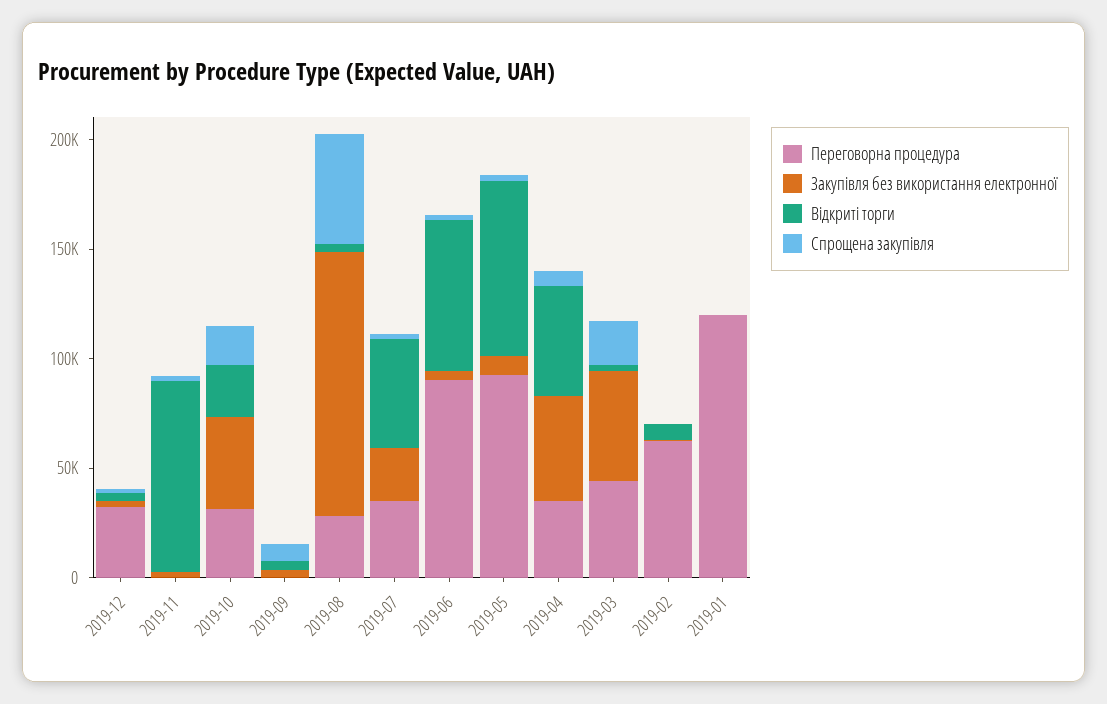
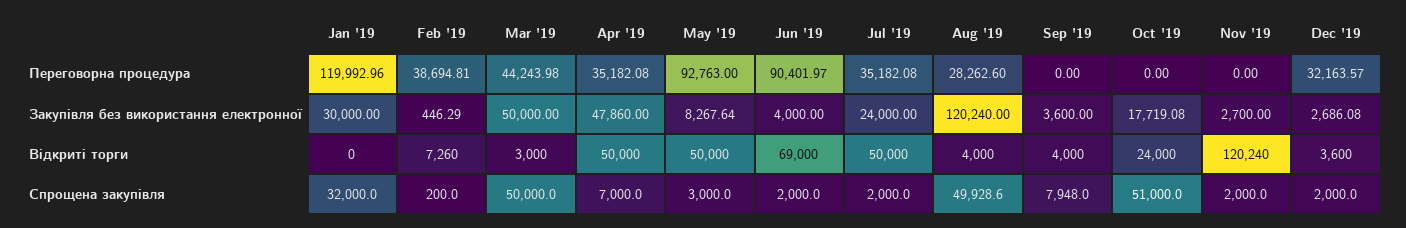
  {
    "Переговорна процедура": {
      "2019-12": 32163.57,
      "2019-11": 0,
-     "2019-10": 30000,
+     "2019-10": 0,
      "2019-09": 0,
      "2019-08": 28262.6,
      "2019-07": 35182.08,
      "2019-06": 90401.97,
      "2019-05": 92763,
      "2019-04": 35182.08,
      "2019-03": 44243.98,
-     "2019-02": 60000,
+     "2019-02": 38694.81,
      "2019-01": 119992.96
    },
    "Закупівля без використання електронної": {
      "2019-12": 2686.08,
      "2019-11": 2700,
-     "2019-10": 40000,
+     "2019-10": 17719.08,
      "2019-09": 3600,
      "2019-08": 120240,
      "2019-07": 24000,
      "2019-06": 4000,
      "2019-05": 8267.64,
      "2019-04": 47860,
      "2019-03": 50000,
      "2019-02": 446.29,
-     "2019-01": 0
+     "2019-01": 30000
    },
    "Відкриті торги": {
      "2019-12": 3600,
-     "2019-11": 90000,
+     "2019-11": 120240,
      "2019-10": 24000,
      "2019-09": 4000,
      "2019-08": 4000,
      "2019-07": 50000,
      "2019-06": 69000,
-     "2019-05": 80000,
+     "2019-05": 50000,
      "2019-04": 50000,
      "2019-03": 3000,
      "2019-02": 7260,
      "2019-01": 0
    },
    "Спрощена закупівля": {
      "2019-12": 2000,
      "2019-11": 2000,
-     "2019-10": 20000,
+     "2019-10": 51000,
      "2019-09": 7948,
      "2019-08": 49928.6,
      "2019-07": 2000,
      "2019-06": 2000,
      "2019-05": 3000,
      "2019-04": 7000,
-     "2019-03": 20000,
+     "2019-03": 50000,
      "2019-02": 200,
-     "2019-01": 0
+     "2019-01": 32000
    }
  }

